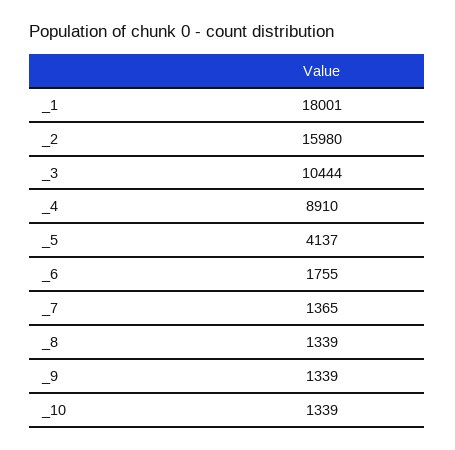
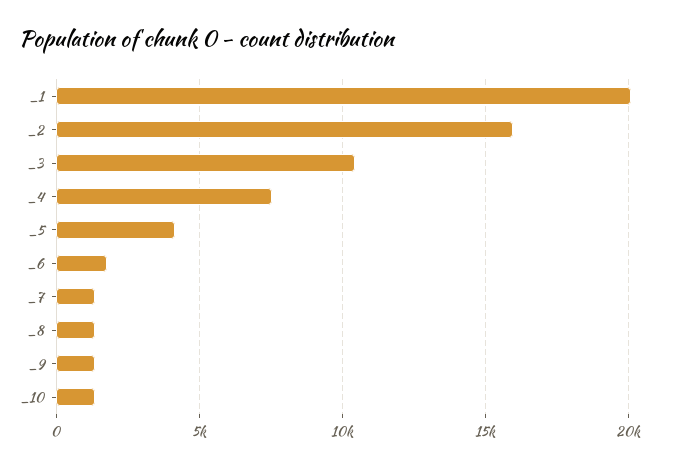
  {
-   "_1": 18001,
+   "_1": 20000,
    "_2": 15980,
    "_3": 10444,
-   "_4": 8910,
+   "_4": 7500,
    "_5": 4137,
    "_6": 1755,
    "_7": 1365,
    "_8": 1339,
    "_9": 1339,
    "_10": 1339
  }

